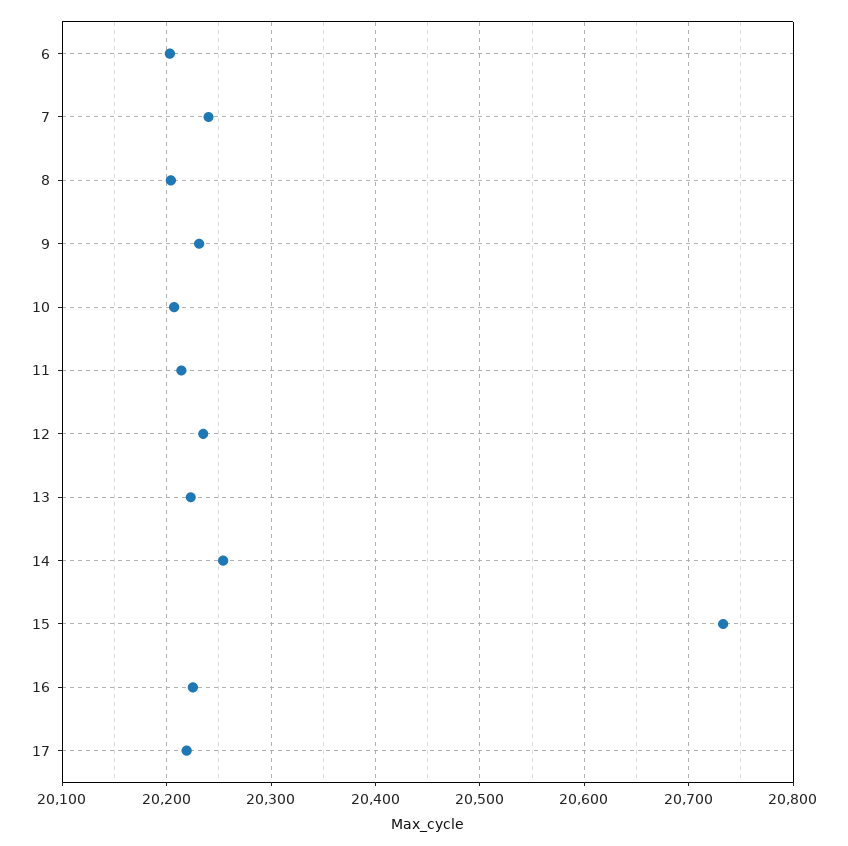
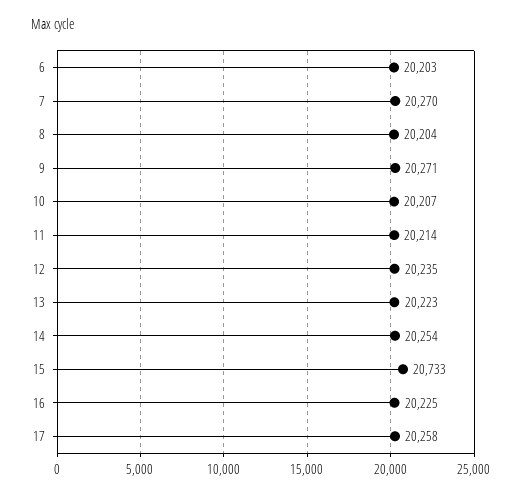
  {
    "6": 20203,
-   "7": 20240,
+   "7": 20270,
    "8": 20204,
-   "9": 20230,
+   "9": 20271,
    "10": 20207,
    "11": 20214,
    "12": 20235,
    "13": 20223,
    "14": 20254,
    "15": 20733,
    "16": 20225,
-   "17": 20220
+   "17": 20258
  }

